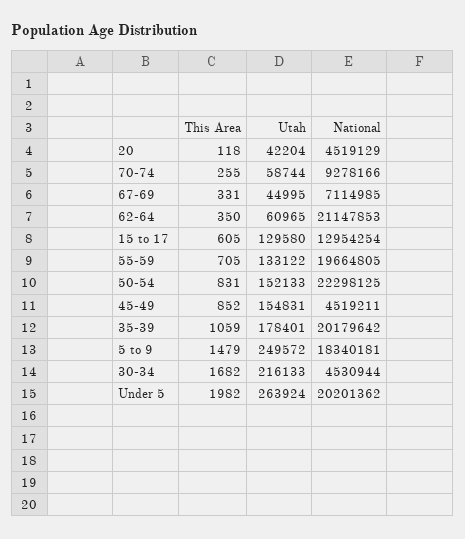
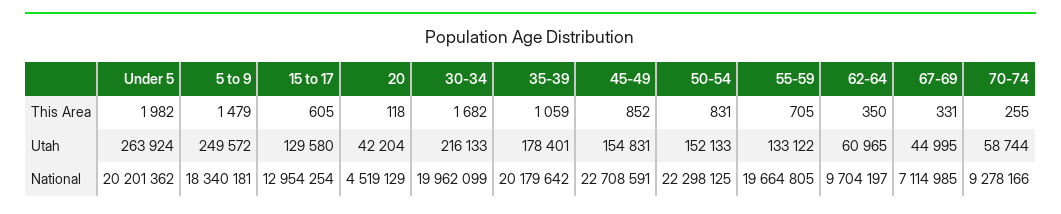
  {
    "This Area": {
      "20": 118,
      "70-74": 255,
      "67-69": 331,
      "62-64": 350,
      "15 to 17": 605,
      "55-59": 705,
      "50-54": 831,
      "45-49": 852,
      "35-39": 1059,
      "5 to 9": 1479,
      "30-34": 1682,
      "Under 5": 1982
    },
    "Utah": {
      "20": 42204,
      "70-74": 58744,
      "67-69": 44995,
      "62-64": 60965,
      "15 to 17": 129580,
      "55-59": 133122,
      "50-54": 152133,
      "45-49": 154831,
      "35-39": 178401,
      "5 to 9": 249572,
      "30-34": 216133,
      "Under 5": 263924
    },
    "National": {
      "20": 4519129,
      "70-74": 9278166,
      "67-69": 7114985,
-     "62-64": 21147853,
+     "62-64": 9704197,
      "15 to 17": 12954254,
      "55-59": 19664805,
      "50-54": 22298125,
-     "45-49": 4519211,
+     "45-49": 22708591,
      "35-39": 20179642,
      "5 to 9": 18340181,
-     "30-34": 4530944,
+     "30-34": 19962099,
      "Under 5": 20201362
    }
  }

